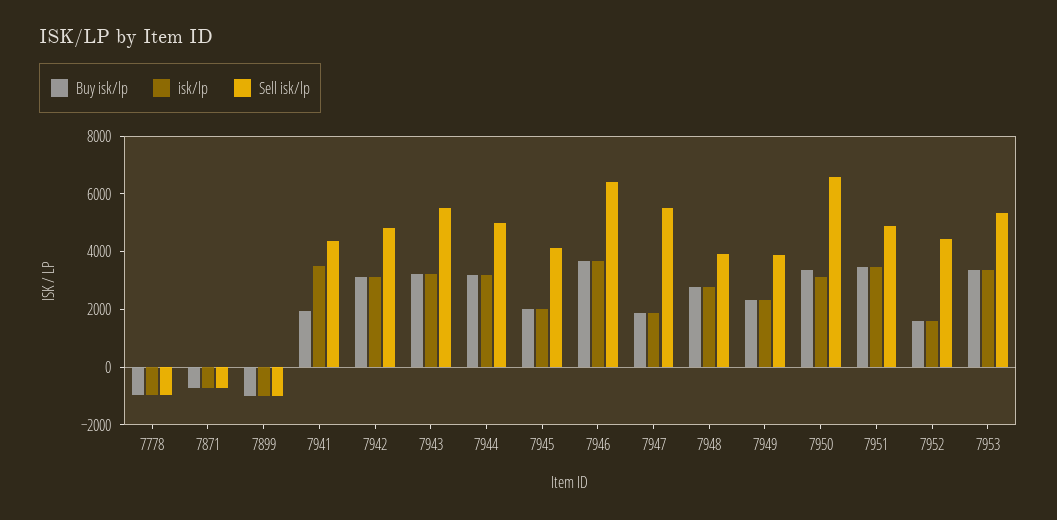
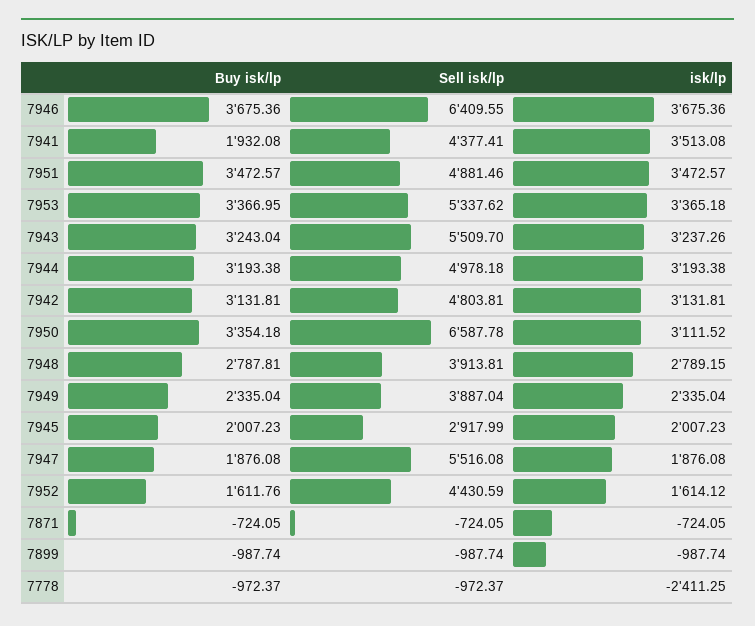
  {
    "Buy isk/lp": {
      "7778": -972.37,
      "7871": -724.05,
      "7899": -987.74,
      "7941": 1932.08,
      "7942": 3131.81,
      "7943": 3243.04,
      "7944": 3193.38,
      "7945": 2007.23,
      "7946": 3675.36,
      "7947": 1876.08,
      "7948": 2787.81,
      "7949": 2335.04,
      "7950": 3354.18,
      "7951": 3472.57,
      "7952": 1611.76,
      "7953": 3366.95
    },
    "isk/lp": {
-     "7778": -1000,
+     "7778": -2411.25,
      "7871": -724.05,
      "7899": -987.74,
      "7941": 3513.08,
      "7942": 3131.81,
      "7943": 3237.26,
      "7944": 3193.38,
      "7945": 2007.23,
      "7946": 3675.36,
      "7947": 1876.08,
      "7948": 2789.15,
      "7949": 2335.04,
      "7950": 3111.52,
      "7951": 3472.57,
      "7952": 1614.12,
      "7953": 3365.18
    },
    "Sell isk/lp": {
      "7778": -972.37,
      "7871": -724.05,
      "7899": -987.74,
      "7941": 4377.41,
      "7942": 4803.81,
      "7943": 5509.7,
      "7944": 4978.18,
-     "7945": 4000,
+     "7945": 2917.99,
      "7946": 6409.55,
      "7947": 5516.08,
      "7948": 3913.81,
      "7949": 3887.04,
      "7950": 6587.78,
      "7951": 4881.46,
      "7952": 4430.59,
      "7953": 5337.62
    }
  }

